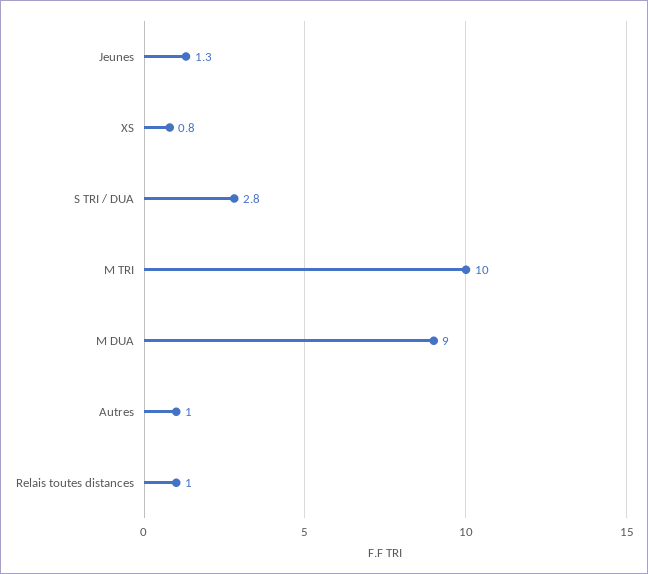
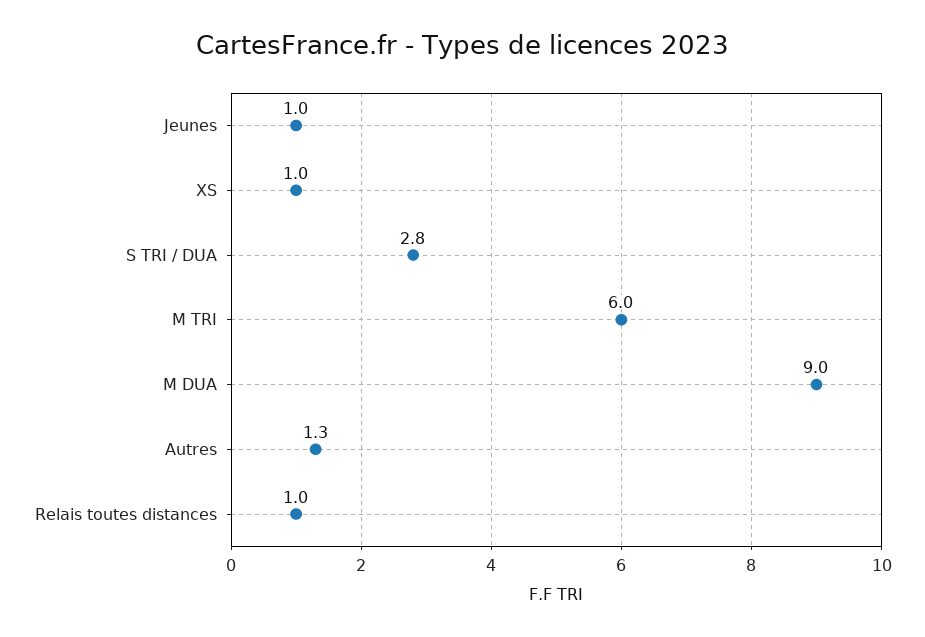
  {
-   "Jeunes": 1.3,
+   "Jeunes": 1,
-   "XS": 0.8,
+   "XS": 1,
    "S TRI / DUA": 2.8,
-   "M TRI": 10,
+   "M TRI": 6,
    "M DUA": 9,
-   "Autres": 1,
+   "Autres": 1.3,
    "Relais toutes distances": 1
  }

